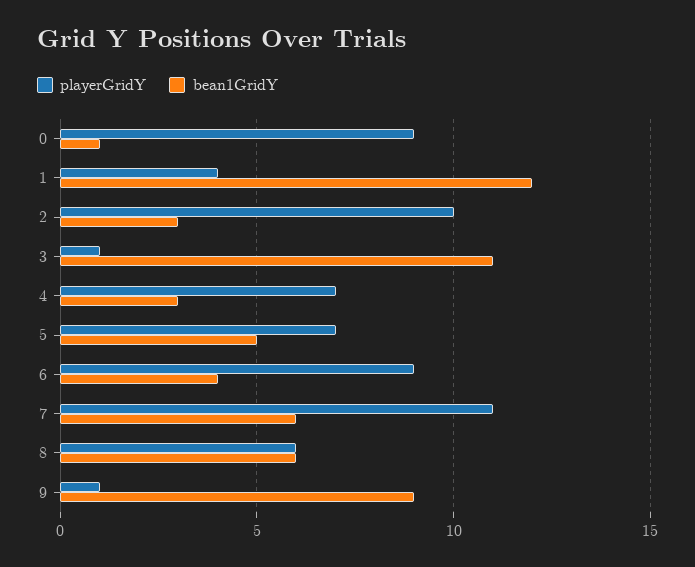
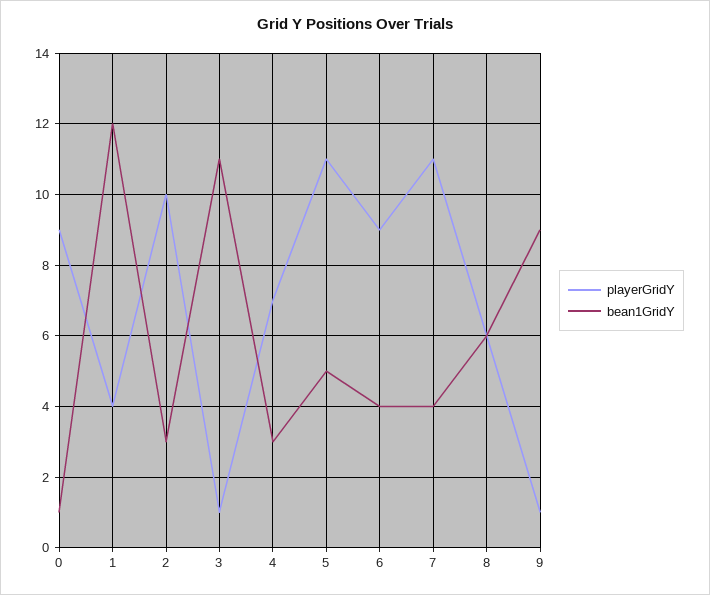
  {
    "playerGridY": {
      "0": 9,
      "1": 4,
      "2": 10,
      "3": 1,
      "4": 7,
-     "5": 7,
+     "5": 11,
      "6": 9,
      "7": 11,
      "8": 6,
      "9": 1
    },
    "bean1GridY": {
      "0": 1,
      "1": 12,
      "2": 3,
      "3": 11,
      "4": 3,
      "5": 5,
      "6": 4,
-     "7": 6,
+     "7": 4,
      "8": 6,
      "9": 9
    }
  }

